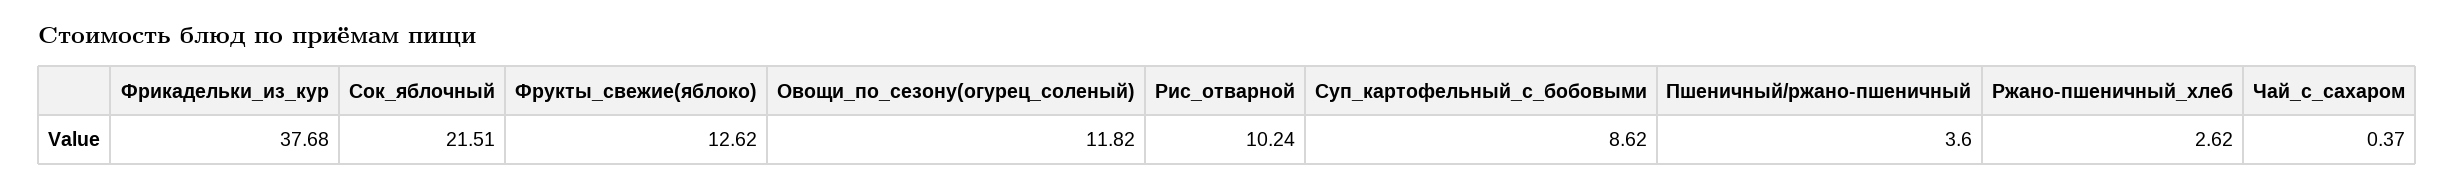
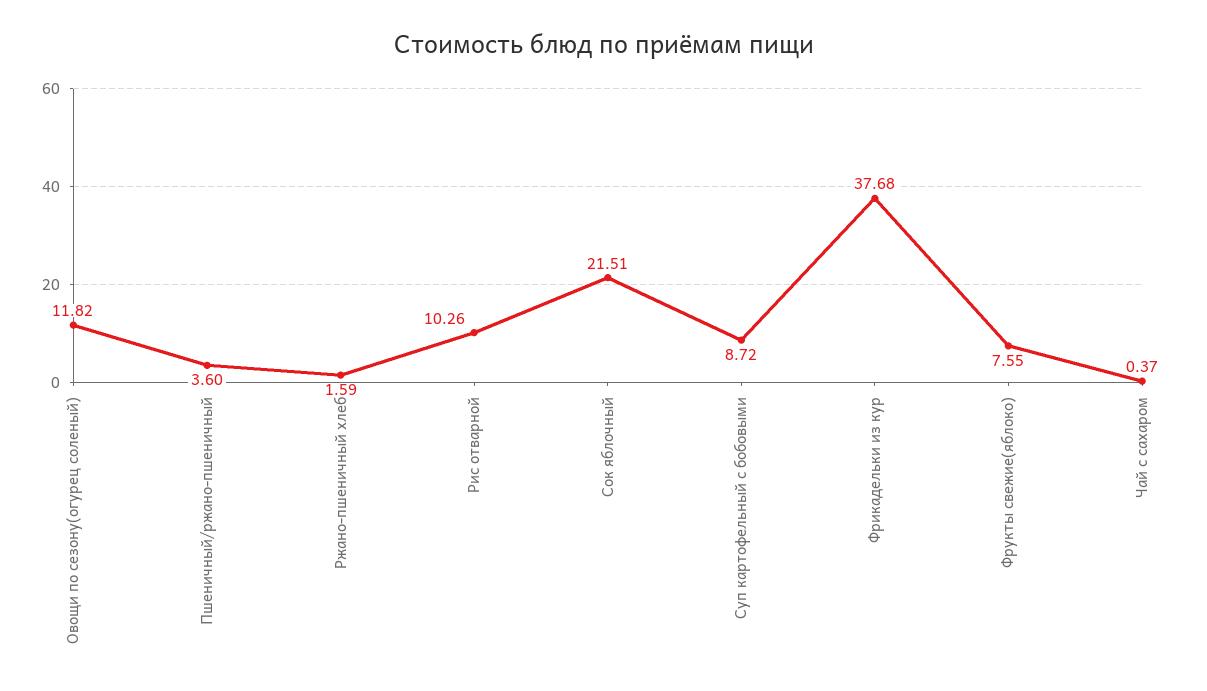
  {
    "Фрикадельки_из_кур": 37.68,
    "Сок_яблочный": 21.51,
-   "Фрукты_свежие(яблоко)": 12.62,
+   "Фрукты_свежие(яблоко)": 7.55,
    "Овощи_по_сезону(огурец_соленый)": 11.82,
-   "Рис_отварной": 10.24,
+   "Рис_отварной": 10.26,
-   "Суп_картофельный_с_бобовыми": 8.62,
+   "Суп_картофельный_с_бобовыми": 8.72,
    "Пшеничный/ржано-пшеничный": 3.6,
-   "Ржано-пшеничный_хлеб": 2.62,
+   "Ржано-пшеничный_хлеб": 1.59,
    "Чай_с_сахаром": 0.37
  }

